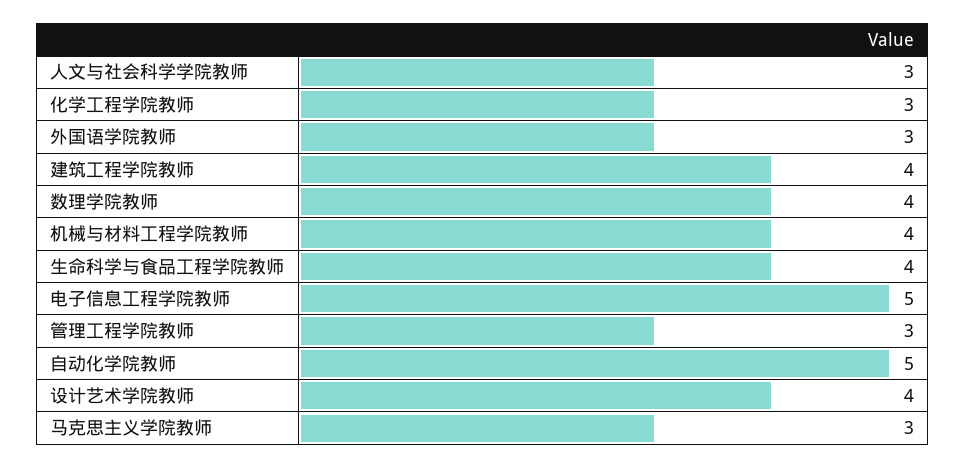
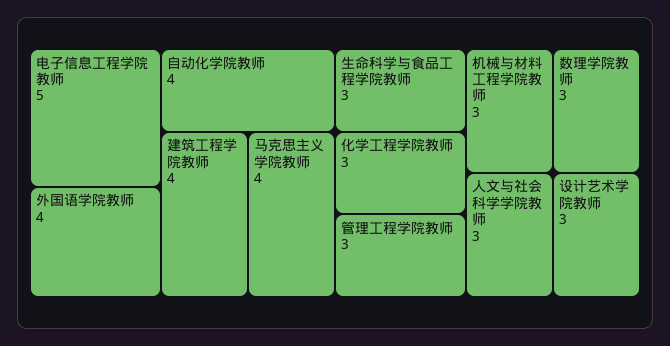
  {
    "人文与社会科学学院教师": 3,
    "化学工程学院教师": 3,
-   "外国语学院教师": 3,
+   "外国语学院教师": 4,
    "建筑工程学院教师": 4,
-   "数理学院教师": 4,
+   "数理学院教师": 3,
-   "机械与材料工程学院教师": 4,
+   "机械与材料工程学院教师": 3,
-   "生命科学与食品工程学院教师": 4,
+   "生命科学与食品工程学院教师": 3,
    "电子信息工程学院教师": 5,
    "管理工程学院教师": 3,
-   "自动化学院教师": 5,
+   "自动化学院教师": 4,
-   "设计艺术学院教师": 4,
+   "设计艺术学院教师": 3,
-   "马克思主义学院教师": 3
+   "马克思主义学院教师": 4
  }

